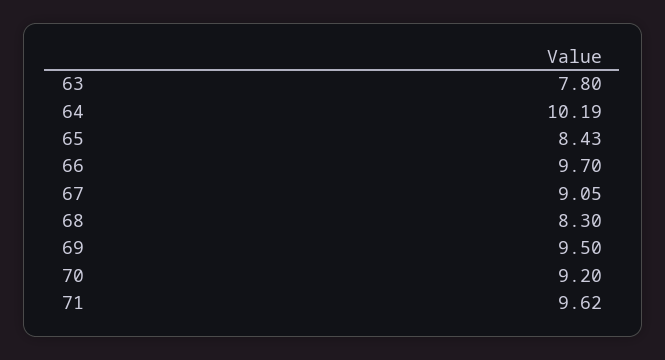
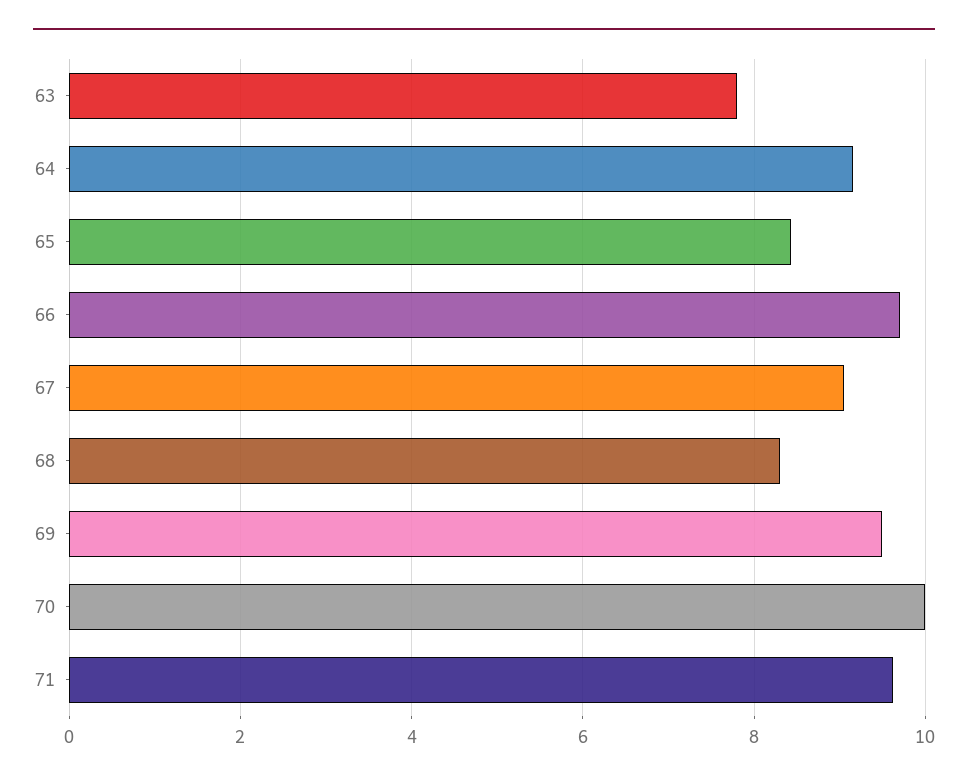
  {
    "63": 7.8,
-   "64": 10.19,
+   "64": 9.2,
    "65": 8.43,
    "66": 9.7,
    "67": 9.05,
    "68": 8.3,
    "69": 9.5,
-   "70": 9.2,
+   "70": 10,
    "71": 9.62
  }

